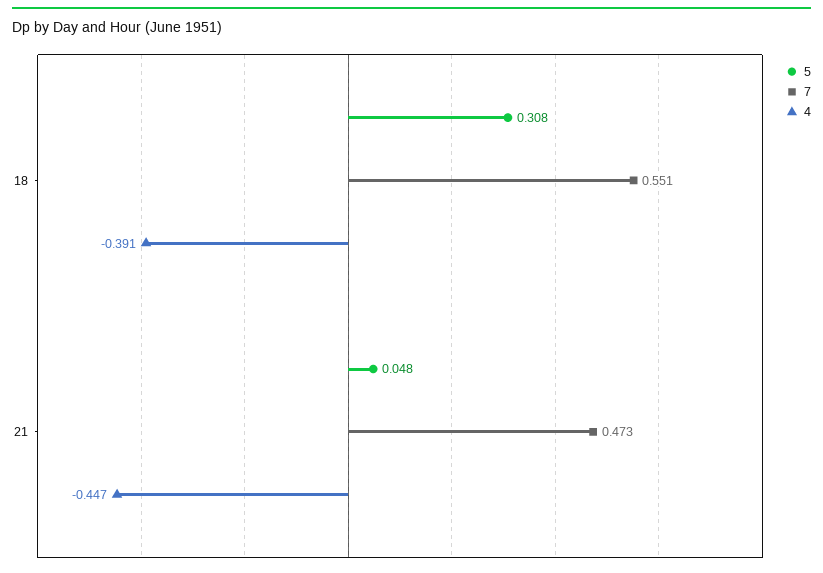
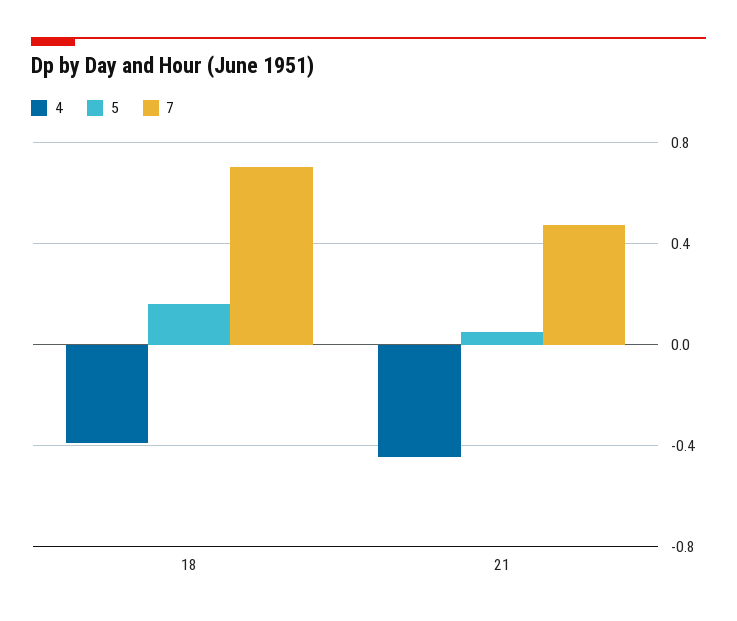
  {
    "5": {
-     "18": 0.308,
+     "18": 0.15,
      "21": 0.048
    },
    "7": {
-     "18": 0.551,
+     "18": 0.7,
      "21": 0.473
    },
    "4": {
      "18": -0.391,
      "21": -0.447
    }
  }

